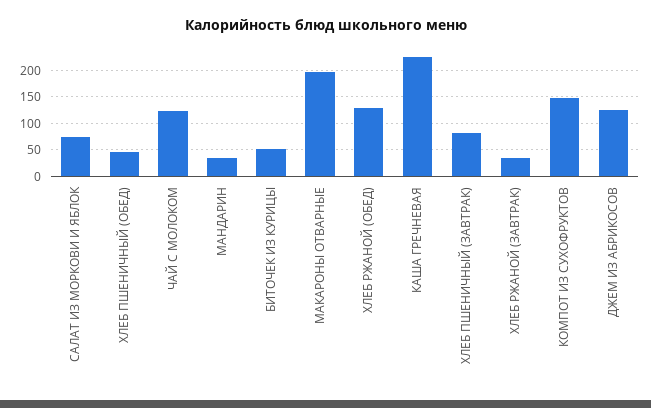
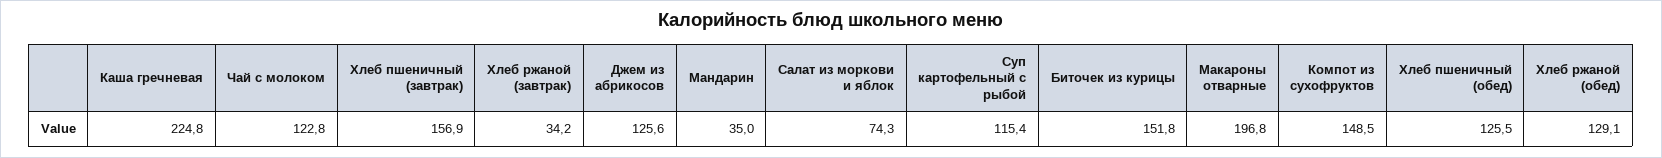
  {
    "САЛАТ ИЗ МОРКОВИ И ЯБЛОК": 74.3,
-   "ХЛЕБ ПШЕНИЧНЫЙ (ОБЕД)": 50,
+   "ХЛЕБ ПШЕНИЧНЫЙ (ОБЕД)": 125.5,
    "ЧАЙ С МОЛОКОМ": 122.8,
    "МАНДАРИН": 35,
-   "БИТОЧЕК ИЗ КУРИЦЫ": 50,
+   "БИТОЧЕК ИЗ КУРИЦЫ": 151.8,
    "МАКАРОНЫ ОТВАРНЫЕ": 196.8,
    "ХЛЕБ РЖАНОЙ (ОБЕД)": 129.1,
    "КАША ГРЕЧНЕВАЯ": 224.8,
-   "ХЛЕБ ПШЕНИЧНЫЙ (ЗАВТРАК)": 75,
+   "ХЛЕБ ПШЕНИЧНЫЙ (ЗАВТРАК)": 156.9,
    "ХЛЕБ РЖАНОЙ (ЗАВТРАК)": 34.2,
    "КОМПОТ ИЗ СУХОФРУКТОВ": 148.5,
-   "ДЖЕМ ИЗ АБРИКОСОВ": 125.6
+   "ДЖЕМ ИЗ АБРИКОСОВ": 125.6,
+   "Суп картофельный с рыбой": 115.4
  }

